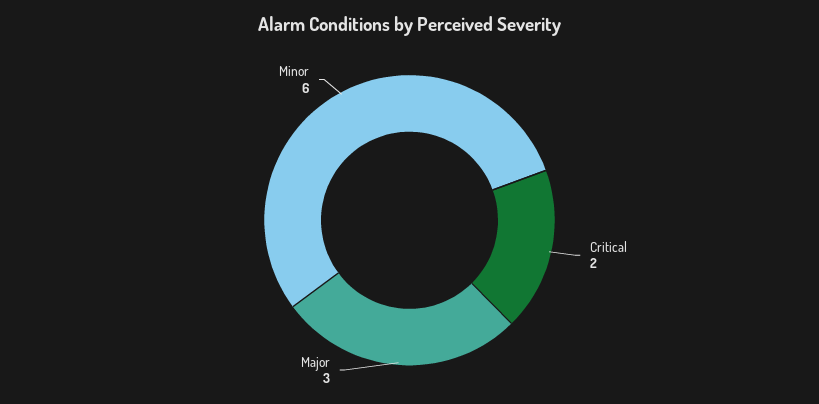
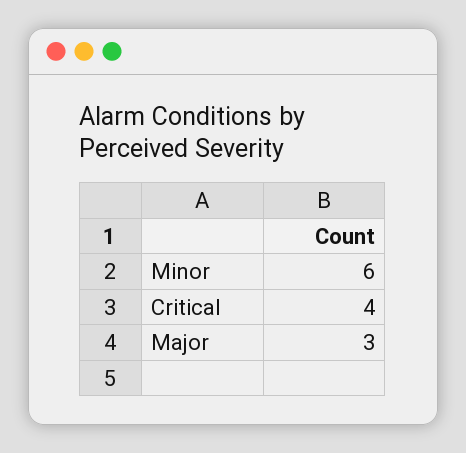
  {
-   "Critical": 2,
+   "Critical": 4,
    "Major": 3,
    "Minor": 6
  }

